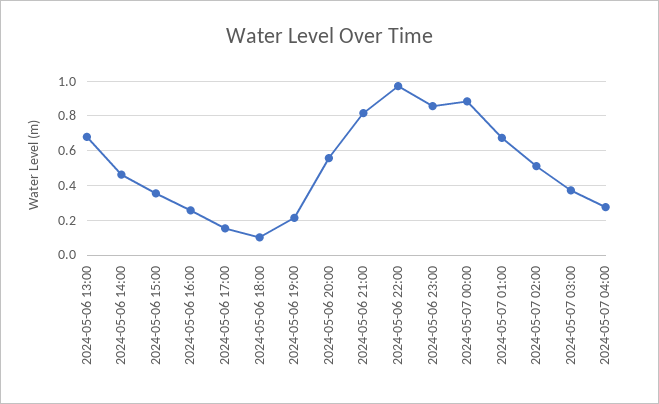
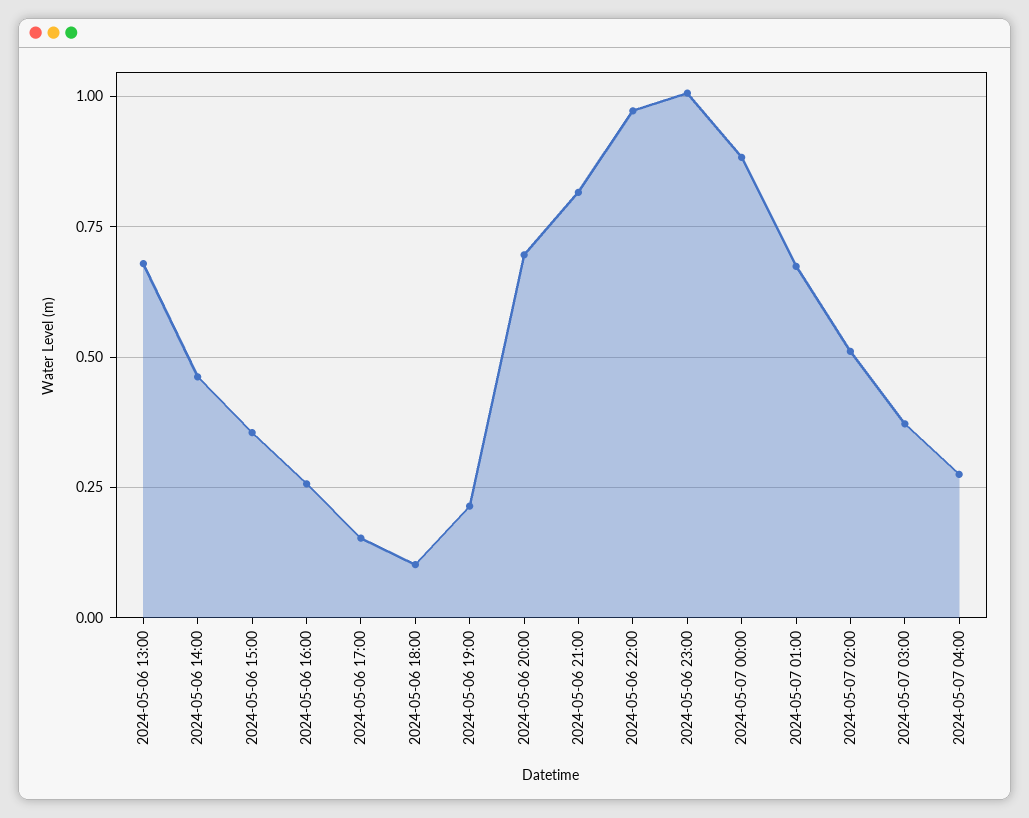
  {
    "2024-05-06 13:00": 0.675,
    "2024-05-06 14:00": 0.45,
    "2024-05-06 15:00": 0.35,
    "2024-05-06 16:00": 0.25,
    "2024-05-06 17:00": 0.15,
    "2024-05-06 18:00": 0.1,
    "2024-05-06 19:00": 0.225,
-   "2024-05-06 20:00": 0.55,
+   "2024-05-06 20:00": 0.7,
    "2024-05-06 21:00": 0.825,
    "2024-05-06 22:00": 0.975,
-   "2024-05-06 23:00": 0.85,
+   "2024-05-06 23:00": 1,
    "2024-05-07 00:00": 0.875,
    "2024-05-07 01:00": 0.675,
    "2024-05-07 02:00": 0.5,
    "2024-05-07 03:00": 0.375,
    "2024-05-07 04:00": 0.275
  }

